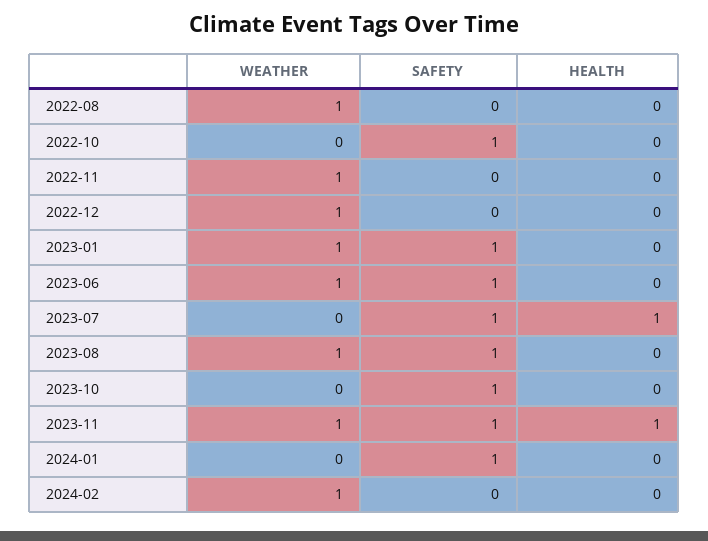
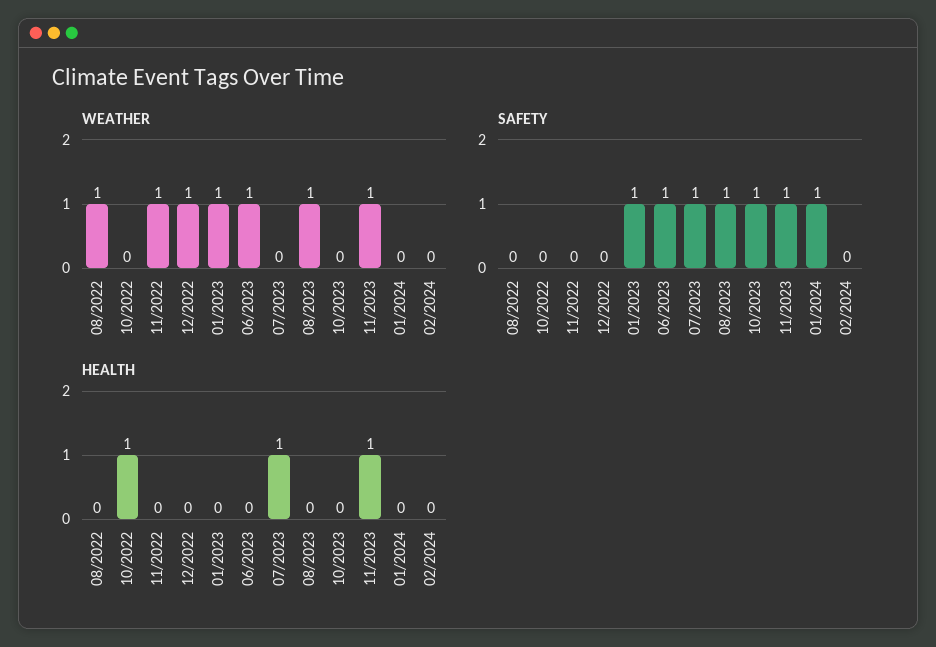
  {
    "WEATHER": {
      "2022-08": 1,
      "2022-10": 0,
      "2022-11": 1,
      "2022-12": 1,
      "2023-01": 1,
      "2023-06": 1,
      "2023-07": 0,
      "2023-08": 1,
      "2023-10": 0,
      "2023-11": 1,
      "2024-01": 0,
-     "2024-02": 1
+     "2024-02": 0
    },
    "SAFETY": {
      "2022-08": 0,
-     "2022-10": 1,
+     "2022-10": 0,
      "2022-11": 0,
      "2022-12": 0,
      "2023-01": 1,
      "2023-06": 1,
      "2023-07": 1,
      "2023-08": 1,
      "2023-10": 1,
      "2023-11": 1,
      "2024-01": 1,
      "2024-02": 0
    },
    "HEALTH": {
      "2022-08": 0,
-     "2022-10": 0,
+     "2022-10": 1,
      "2022-11": 0,
      "2022-12": 0,
      "2023-01": 0,
      "2023-06": 0,
      "2023-07": 1,
      "2023-08": 0,
      "2023-10": 0,
      "2023-11": 1,
      "2024-01": 0,
      "2024-02": 0
    }
  }

